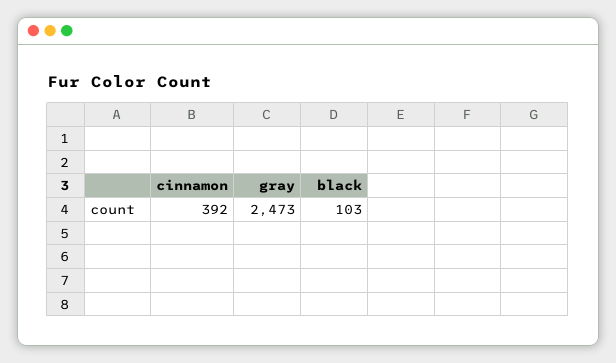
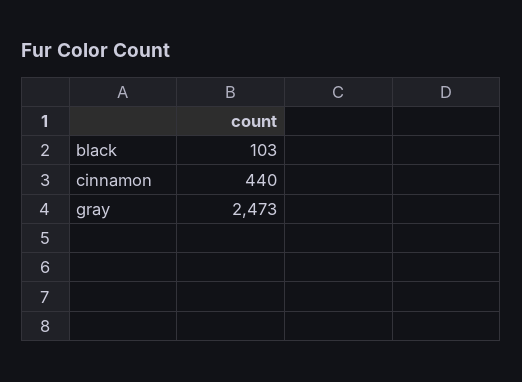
  {
-   "cinnamon": 392,
+   "cinnamon": 440,
    "gray": 2473,
    "black": 103
  }

